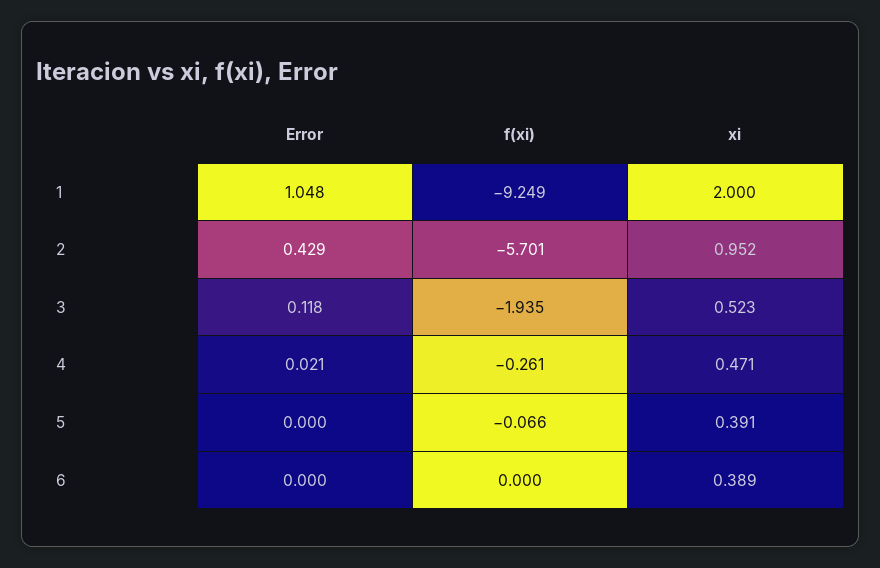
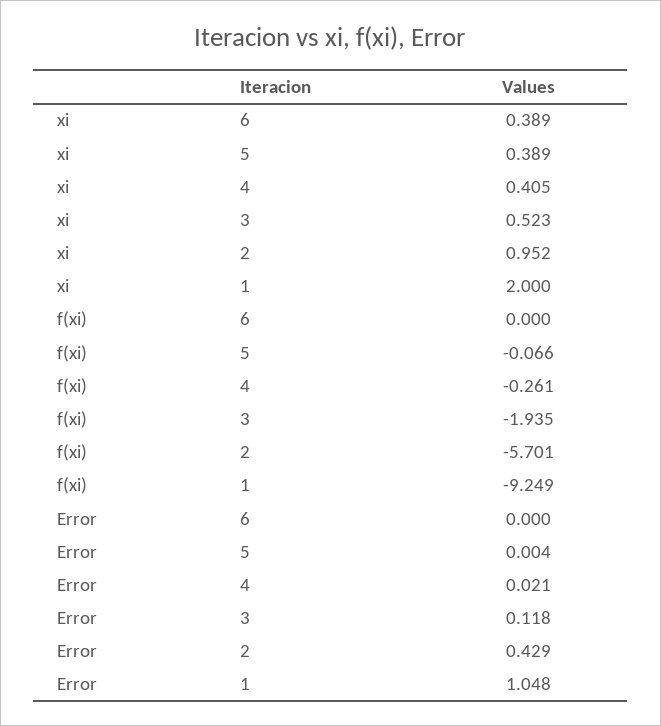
  {
    "Error": {
      "1": 1.048,
      "2": 0.429,
      "3": 0.118,
      "4": 0.021,
-     "5": 0,
+     "5": 0.004,
      "6": 0
    },
    "f(xi)": {
      "1": -9.249,
      "2": -5.701,
      "3": -1.935,
      "4": -0.261,
      "5": -0.066,
      "6": 0
    },
    "xi": {
      "1": 2,
      "2": 0.952,
      "3": 0.523,
-     "4": 0.471,
+     "4": 0.405,
-     "5": 0.391,
+     "5": 0.389,
      "6": 0.389
    }
  }

